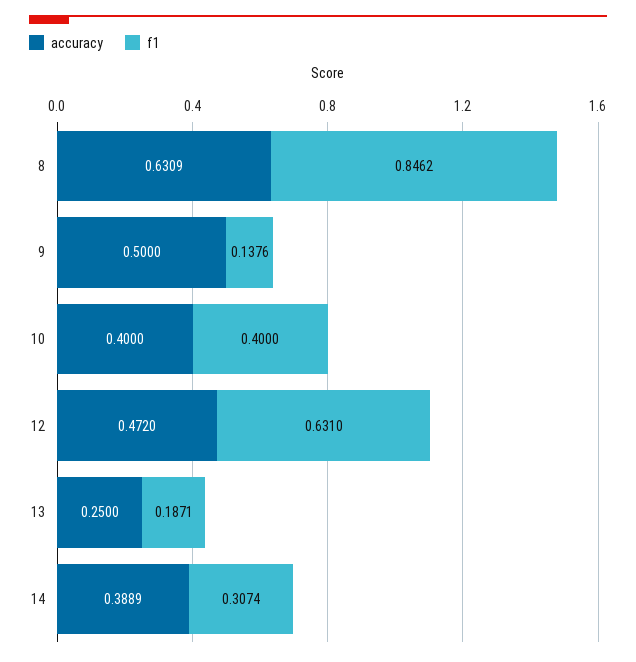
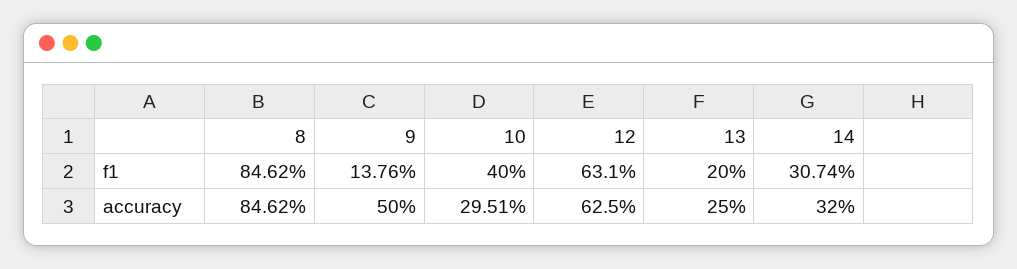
  {
    "accuracy": {
-     "8": 0.6309,
+     "8": 0.8462,
      "9": 0.5,
-     "10": 0.4,
+     "10": 0.2951,
-     "12": 0.472,
+     "12": 0.625,
      "13": 0.25,
-     "14": 0.3889
+     "14": 0.32
    },
    "f1": {
      "8": 0.8462,
      "9": 0.1376,
      "10": 0.4,
      "12": 0.631,
-     "13": 0.1871,
+     "13": 0.2,
      "14": 0.3074
    }
  }

